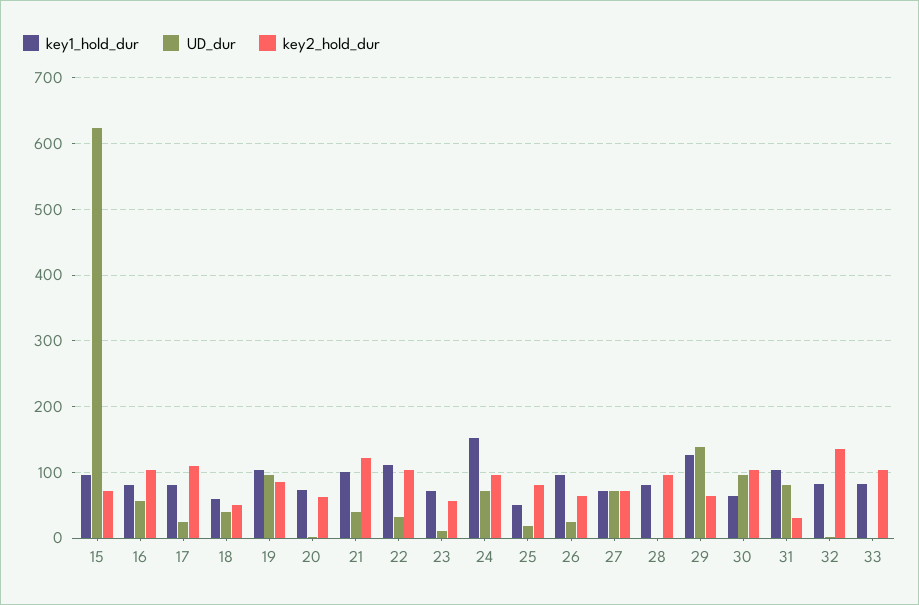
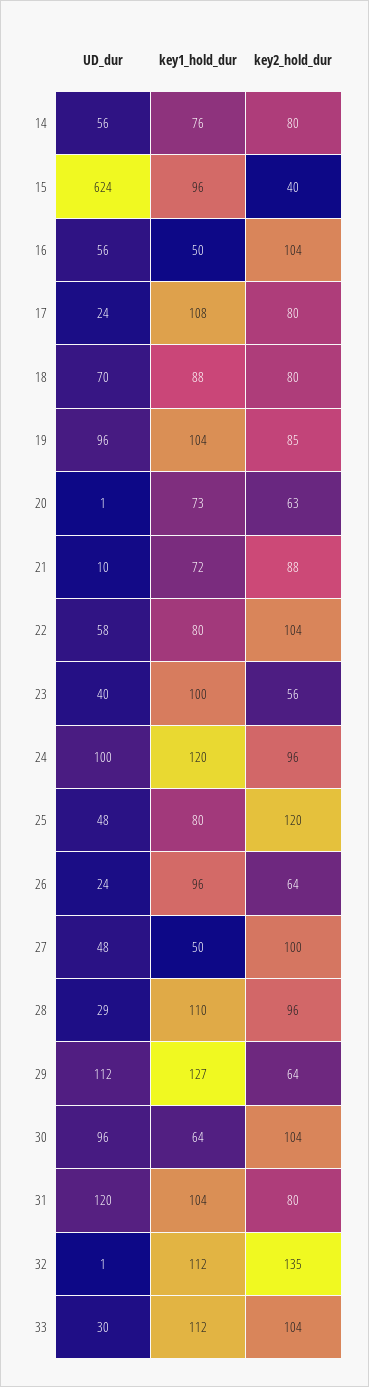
  {
    "key1_hold_dur": {
      "15": 96,
-     "16": 80,
+     "16": 50,
-     "17": 80,
+     "17": 108,
-     "18": 60,
+     "18": 88,
      "19": 104,
      "20": 73,
-     "21": 100,
+     "21": 72,
-     "22": 110,
+     "22": 80,
-     "23": 70,
+     "23": 100,
-     "24": 150,
+     "24": 120,
-     "25": 50,
+     "25": 80,
      "26": 96,
-     "27": 70,
+     "27": 50,
-     "28": 80,
+     "28": 110,
      "29": 127,
      "30": 64,
      "31": 104,
-     "32": 80,
+     "32": 112,
-     "33": 80
+     "33": 112,
+     "14": 76
    },
    "UD_dur": {
      "15": 624,
      "16": 56,
      "17": 24,
-     "18": 40,
+     "18": 70,
      "19": 96,
      "20": 1,
-     "21": 40,
+     "21": 10,
-     "22": 30,
+     "22": 58,
-     "23": 10,
+     "23": 40,
-     "24": 70,
+     "24": 100,
-     "25": 20,
+     "25": 48,
      "26": 24,
-     "27": 70,
+     "27": 48,
-     "28": 0,
+     "28": 29,
-     "29": 140,
+     "29": 112,
      "30": 96,
-     "31": 80,
+     "31": 120,
      "32": 1,
-     "33": 0
+     "33": 30,
+     "14": 56
    },
    "key2_hold_dur": {
-     "15": 70,
+     "15": 40,
      "16": 104,
-     "17": 110,
+     "17": 80,
-     "18": 50,
+     "18": 80,
      "19": 85,
      "20": 63,
-     "21": 120,
+     "21": 88,
      "22": 104,
      "23": 56,
      "24": 96,
-     "25": 80,
+     "25": 120,
      "26": 64,
-     "27": 70,
+     "27": 100,
      "28": 96,
      "29": 64,
      "30": 104,
-     "31": 30,
+     "31": 80,
      "32": 135,
-     "33": 104
+     "33": 104,
+     "14": 80
    }
  }

